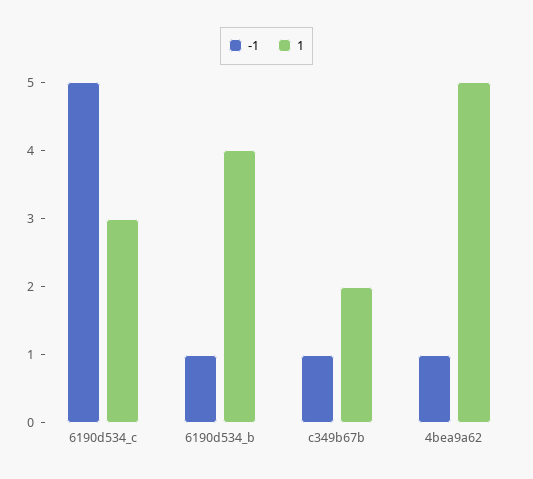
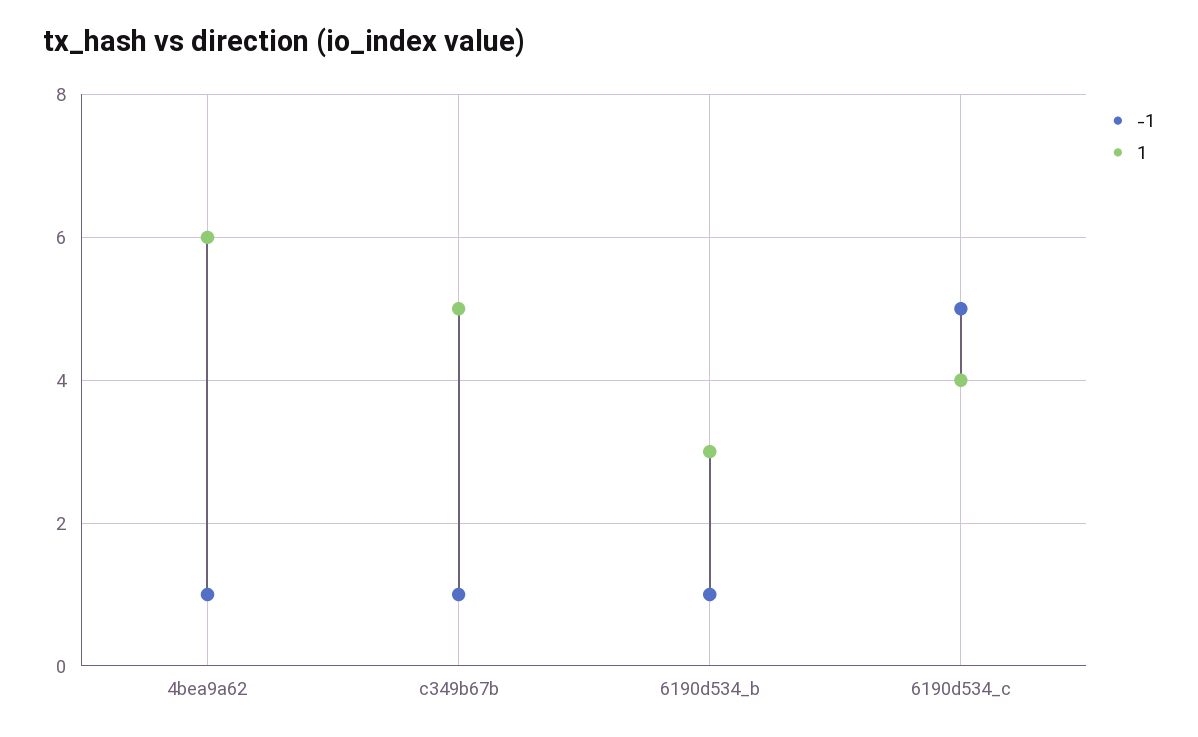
  {
    "-1": {
      "6190d534_c": 5,
      "6190d534_b": 1,
      "c349b67b": 1,
      "4bea9a62": 1
    },
    "1": {
-     "6190d534_c": 3,
+     "6190d534_c": 4,
-     "6190d534_b": 4,
+     "6190d534_b": 3,
-     "c349b67b": 2,
+     "c349b67b": 5,
-     "4bea9a62": 5
+     "4bea9a62": 6
    }
  }

